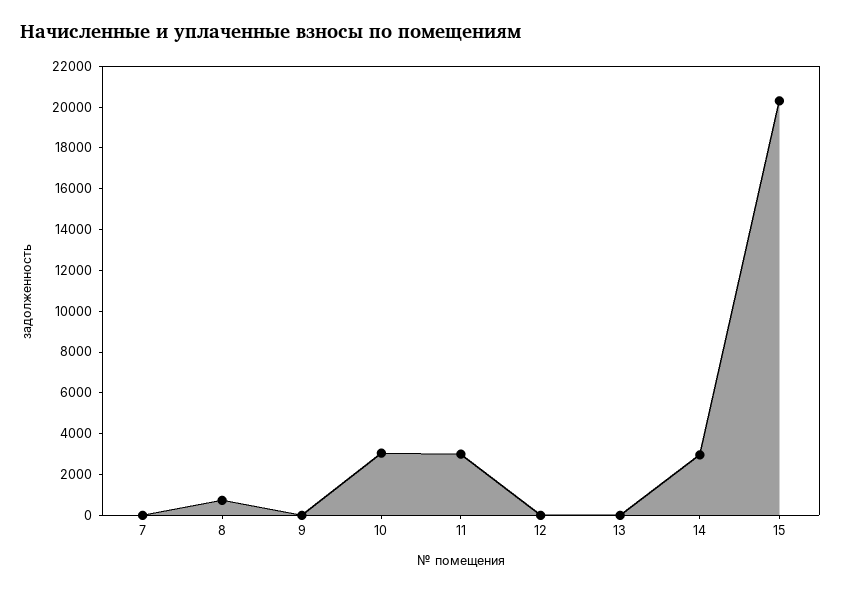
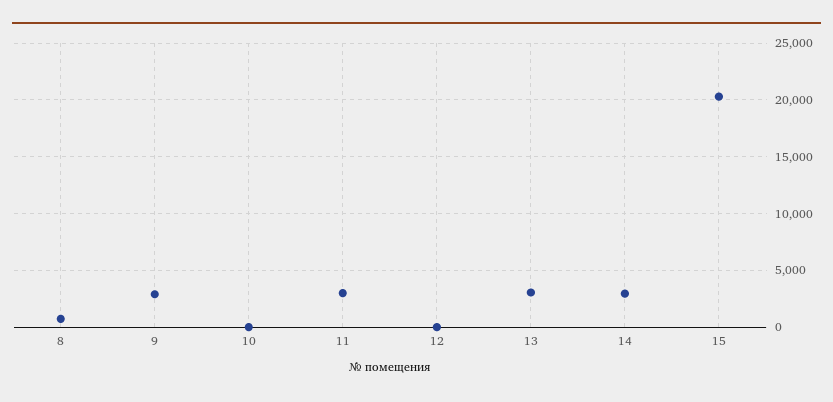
  {
-   "7": 0,
    "8": 500,
-   "9": 0,
+   "9": 3000,
-   "10": 3000,
+   "10": 0,
    "11": 3000,
    "12": 0,
-   "13": 0,
+   "13": 3000,
    "14": 3000,
    "15": 20500
  }

